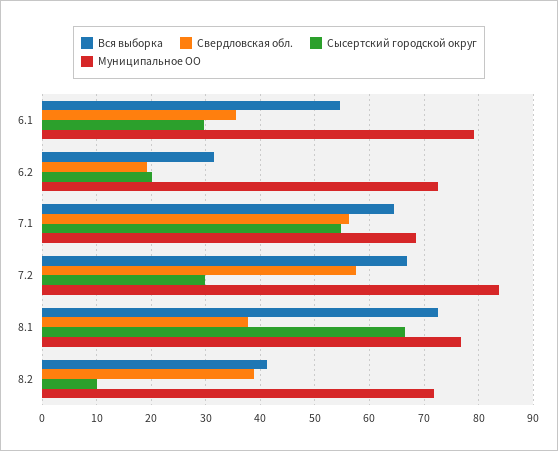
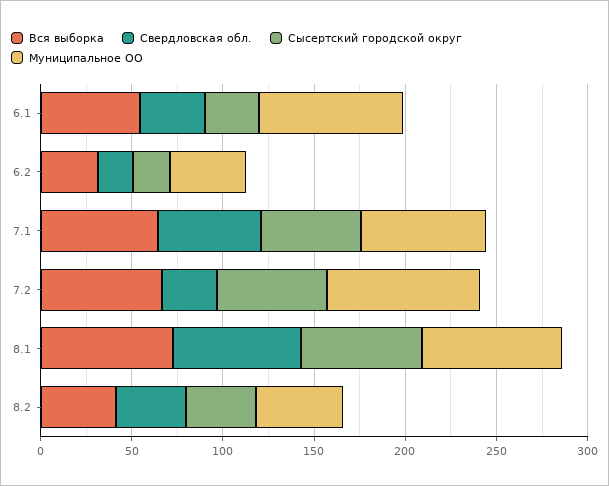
  {
    "Вся выборка": {
      "6.1": 54,
      "6.2": 32,
      "7.1": 64,
      "7.2": 66,
      "8.1": 72,
      "8.2": 42
    },
    "Свердловская обл.": {
      "6.1": 36,
      "6.2": 20,
      "7.1": 56,
-     "7.2": 58,
+     "7.2": 30,
-     "8.1": 38,
+     "8.1": 70,
      "8.2": 38
    },
    "Сысертский городской округ": {
      "6.1": 30,
      "6.2": 20,
      "7.1": 54,
-     "7.2": 30,
+     "7.2": 60,
      "8.1": 66,
-     "8.2": 10
+     "8.2": 40
    },
    "Муниципальное ОО": {
      "6.1": 80,
-     "6.2": 72,
+     "6.2": 40,
      "7.1": 68,
      "7.2": 84,
      "8.1": 76,
-     "8.2": 72
+     "8.2": 50
    }
  }

